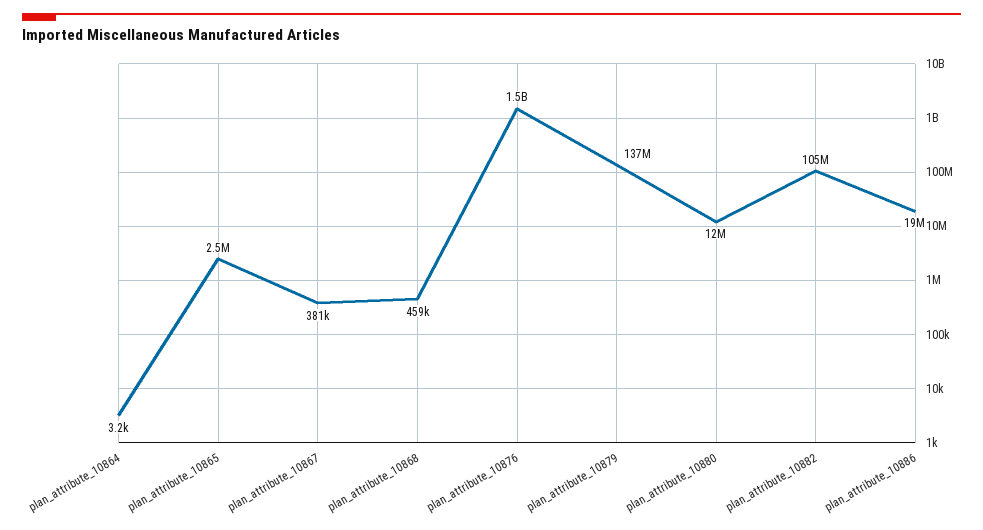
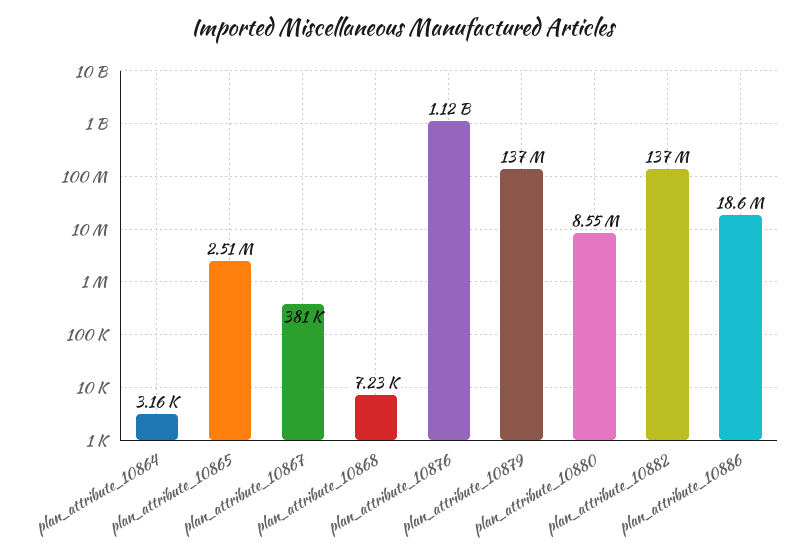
  {
    "plan_attribute_10864": 3160,
    "plan_attribute_10865": 2510000,
    "plan_attribute_10867": 381000,
-   "plan_attribute_10868": 459000,
+   "plan_attribute_10868": 7230,
-   "plan_attribute_10876": 1500000000,
+   "plan_attribute_10876": 1120000000,
    "plan_attribute_10879": 137000000,
-   "plan_attribute_10880": 12000000,
+   "plan_attribute_10880": 8550000,
-   "plan_attribute_10882": 105000000,
+   "plan_attribute_10882": 137000000,
    "plan_attribute_10886": 18600000
  }

